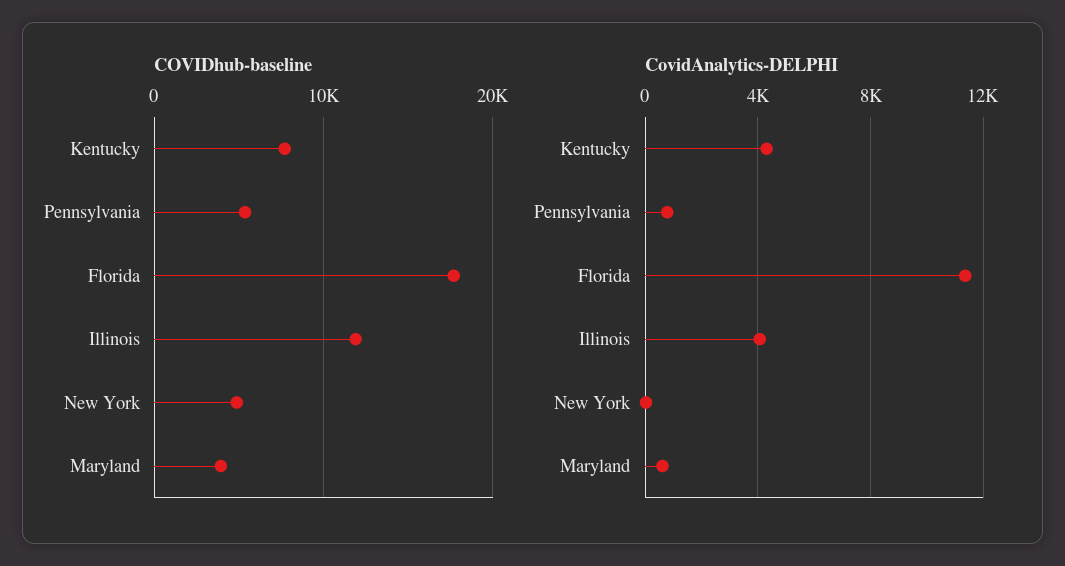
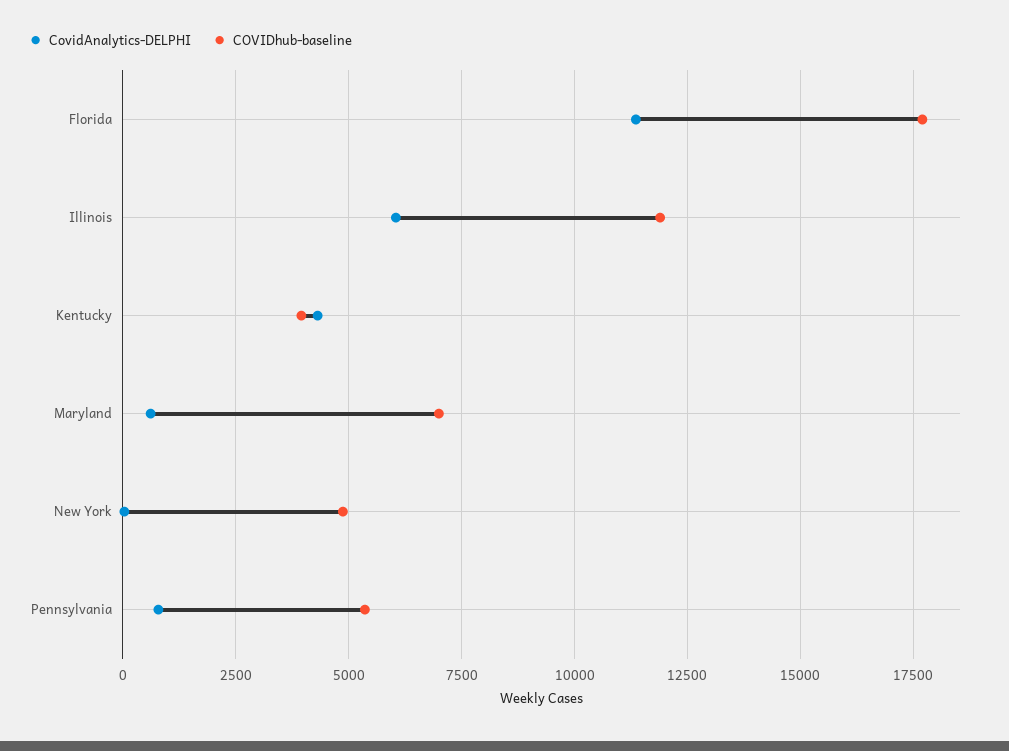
  {
    "COVIDhub-baseline": {
-     "Kentucky": 8000,
+     "Kentucky": 4000,
      "Pennsylvania": 5250,
      "Florida": 17750,
      "Illinois": 12000,
      "New York": 4750,
-     "Maryland": 4000
+     "Maryland": 7000
    },
    "CovidAnalytics-DELPHI": {
      "Kentucky": 4250,
      "Pennsylvania": 750,
      "Florida": 11250,
-     "Illinois": 4000,
+     "Illinois": 6000,
      "New York": 0,
      "Maryland": 500
    }
  }

